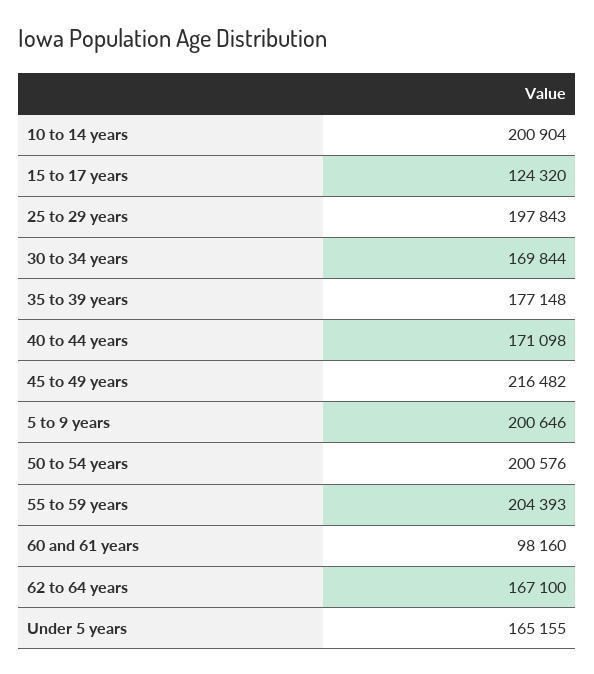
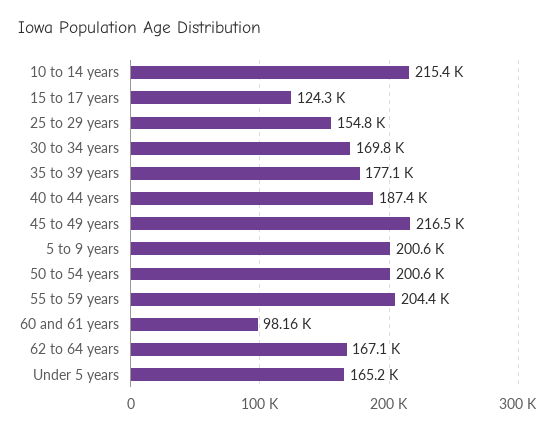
  {
-   "10 to 14 years": 200904,
+   "10 to 14 years": 215400,
    "15 to 17 years": 124320,
-   "25 to 29 years": 197843,
+   "25 to 29 years": 154800,
    "30 to 34 years": 169844,
    "35 to 39 years": 177148,
-   "40 to 44 years": 171098,
+   "40 to 44 years": 187400,
    "45 to 49 years": 216482,
    "5 to 9 years": 200646,
    "50 to 54 years": 200576,
    "55 to 59 years": 204393,
    "60 and 61 years": 98160,
    "62 to 64 years": 167100,
    "Under 5 years": 165155
  }

